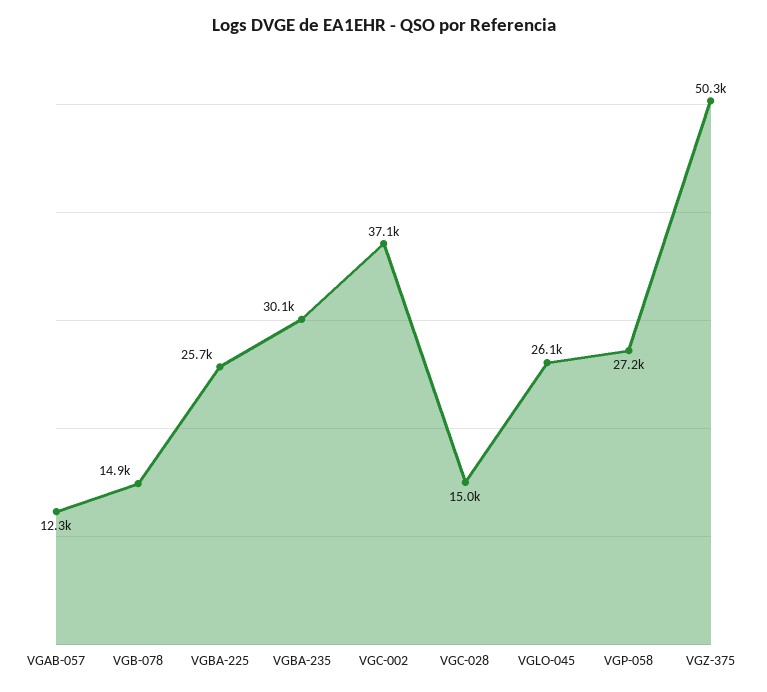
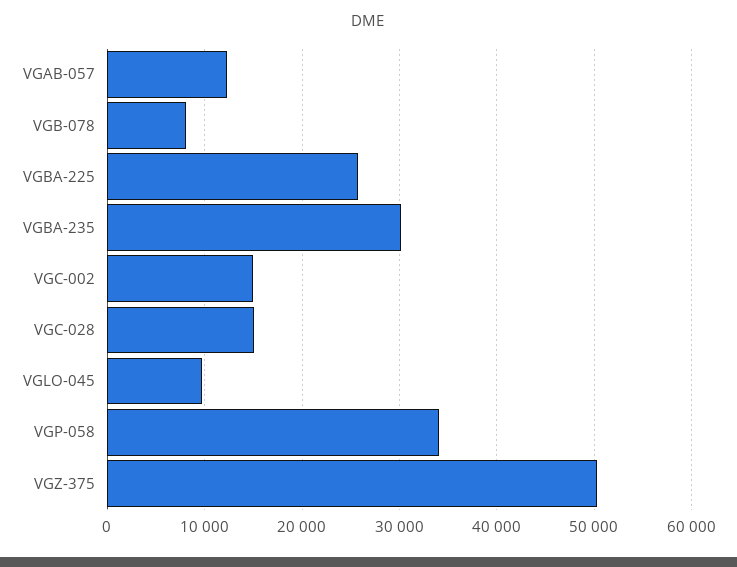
  {
    "VGAB-057": 12300,
-   "VGB-078": 14900,
+   "VGB-078": 8000,
    "VGBA-225": 25700,
    "VGBA-235": 30100,
-   "VGC-002": 37100,
+   "VGC-002": 15000,
    "VGC-028": 15000,
-   "VGLO-045": 26100,
+   "VGLO-045": 10000,
-   "VGP-058": 27200,
+   "VGP-058": 34000,
    "VGZ-375": 50300
  }

